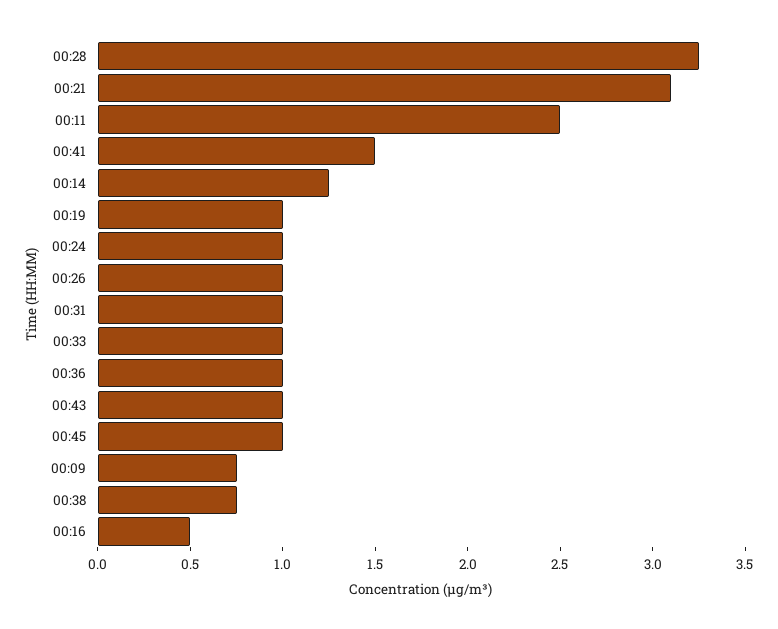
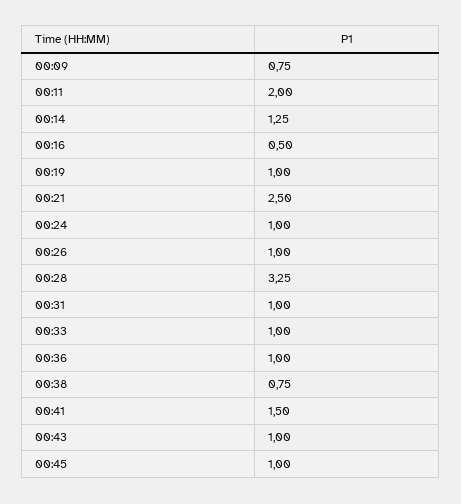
  {
    "00:28": 3.25,
-   "00:21": 3.1,
+   "00:21": 2.5,
-   "00:11": 2.5,
+   "00:11": 2,
    "00:41": 1.5,
    "00:14": 1.25,
    "00:19": 1,
    "00:24": 1,
    "00:26": 1,
    "00:31": 1,
    "00:33": 1,
    "00:36": 1,
    "00:43": 1,
    "00:45": 1,
    "00:09": 0.75,
    "00:38": 0.75,
    "00:16": 0.5
  }

